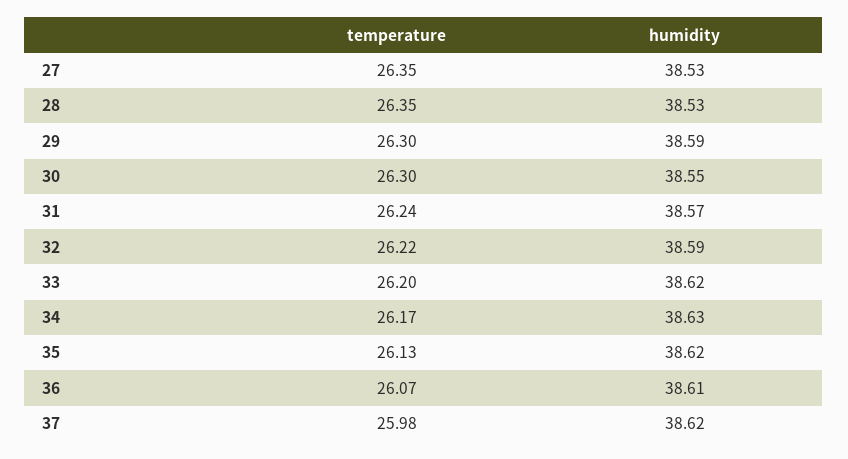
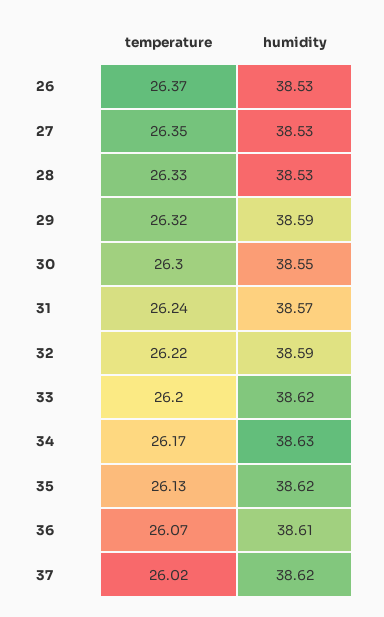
  {
    "temperature": {
      "27": 26.35,
-     "28": 26.35,
+     "28": 26.33,
-     "29": 26.3,
+     "29": 26.32,
      "30": 26.3,
      "31": 26.24,
      "32": 26.22,
      "33": 26.2,
      "34": 26.17,
      "35": 26.13,
      "36": 26.07,
-     "37": 25.98
+     "37": 26.02,
+     "26": 26.37
    },
    "humidity": {
      "27": 38.53,
      "28": 38.53,
      "29": 38.59,
      "30": 38.55,
      "31": 38.57,
      "32": 38.59,
      "33": 38.62,
      "34": 38.63,
      "35": 38.62,
      "36": 38.61,
-     "37": 38.62
+     "37": 38.62,
+     "26": 38.53
    }
  }

